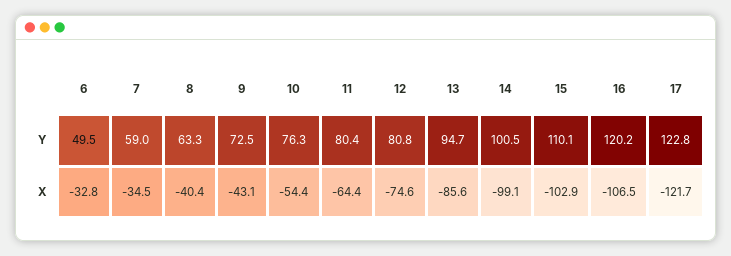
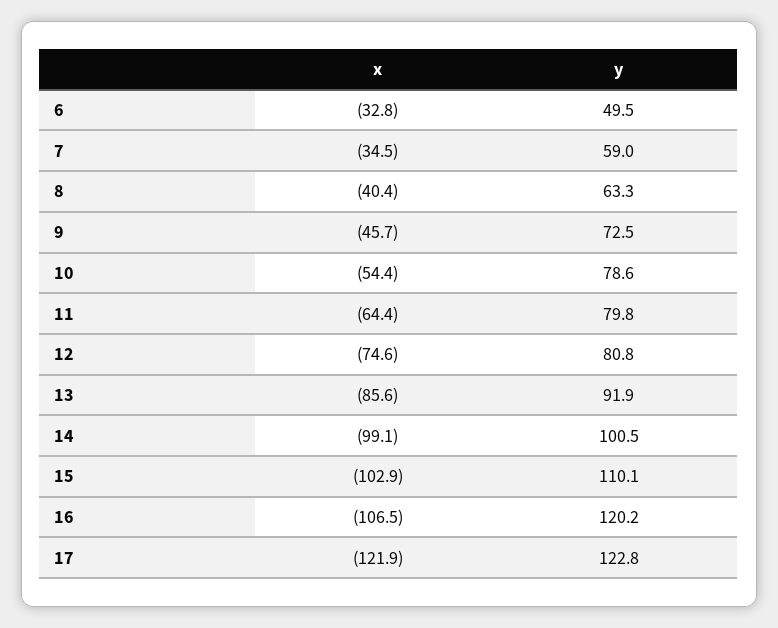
  {
    "6": {
      "Y": 49.5,
      "X": -32.8
    },
    "7": {
      "Y": 59,
      "X": -34.5
    },
    "8": {
      "Y": 63.3,
      "X": -40.4
    },
    "9": {
      "Y": 72.5,
-     "X": -43.1
+     "X": -45.7
    },
    "10": {
-     "Y": 76.3,
+     "Y": 78.6,
      "X": -54.4
    },
    "11": {
-     "Y": 80.4,
+     "Y": 79.8,
      "X": -64.4
    },
    "12": {
      "Y": 80.8,
      "X": -74.6
    },
    "13": {
-     "Y": 94.7,
+     "Y": 91.9,
      "X": -85.6
    },
    "14": {
      "Y": 100.5,
      "X": -99.1
    },
    "15": {
      "Y": 110.1,
      "X": -102.9
    },
    "16": {
      "Y": 120.2,
      "X": -106.5
    },
    "17": {
      "Y": 122.8,
-     "X": -121.7
+     "X": -121.9
    }
  }

